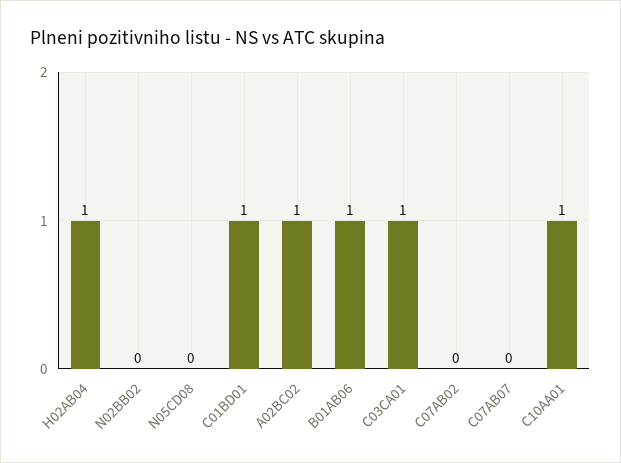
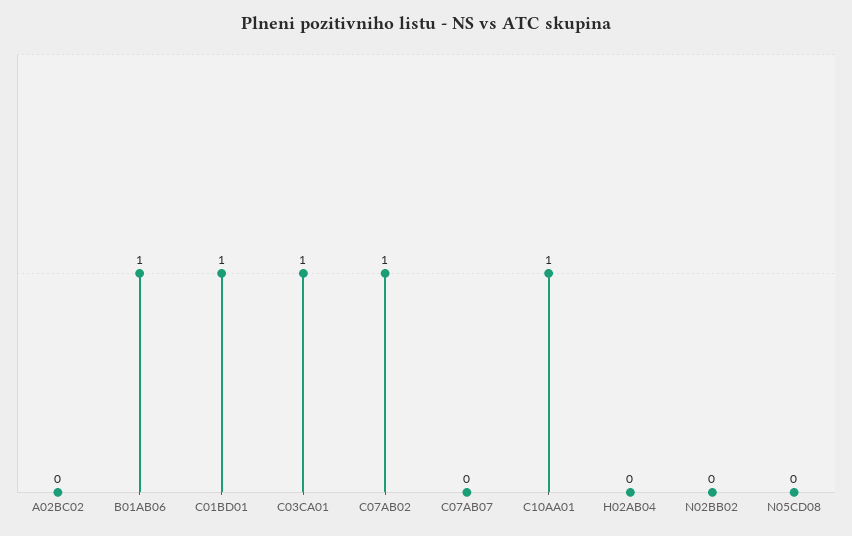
  {
-   "H02AB04": 1,
+   "H02AB04": 0,
    "N02BB02": 0,
    "N05CD08": 0,
    "C01BD01": 1,
-   "A02BC02": 1,
+   "A02BC02": 0,
    "B01AB06": 1,
    "C03CA01": 1,
-   "C07AB02": 0,
+   "C07AB02": 1,
    "C07AB07": 0,
    "C10AA01": 1
  }

